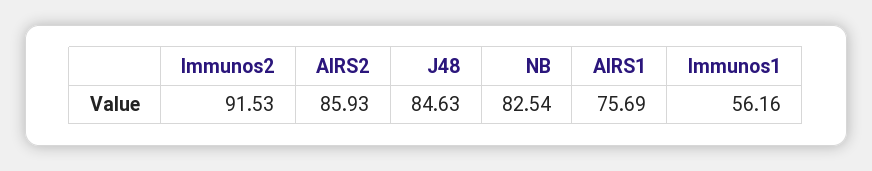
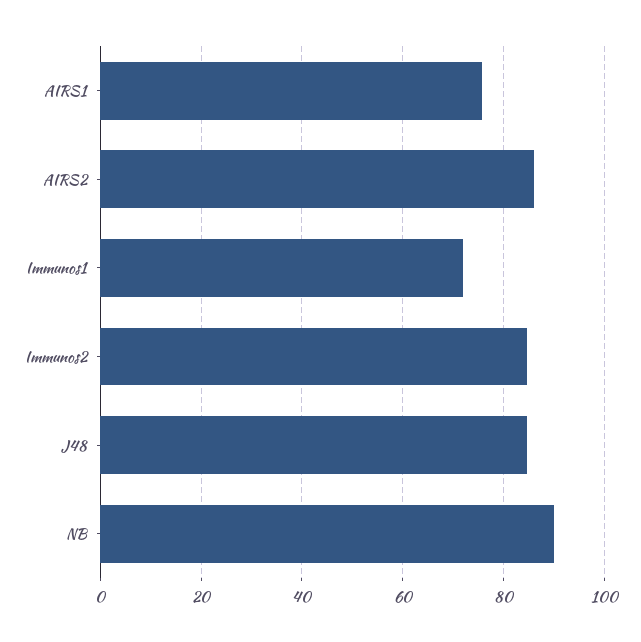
  {
-   "Immunos2": 91.53,
+   "Immunos2": 84,
    "AIRS2": 85.93,
    "J48": 84.63,
-   "NB": 82.54,
+   "NB": 90,
    "AIRS1": 75.69,
-   "Immunos1": 56.16
+   "Immunos1": 72
  }

